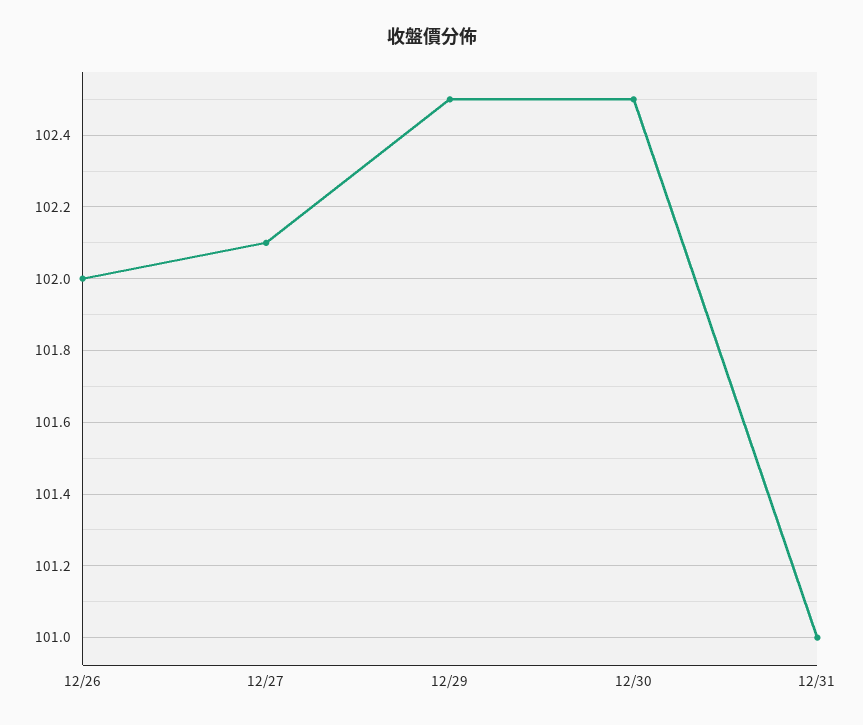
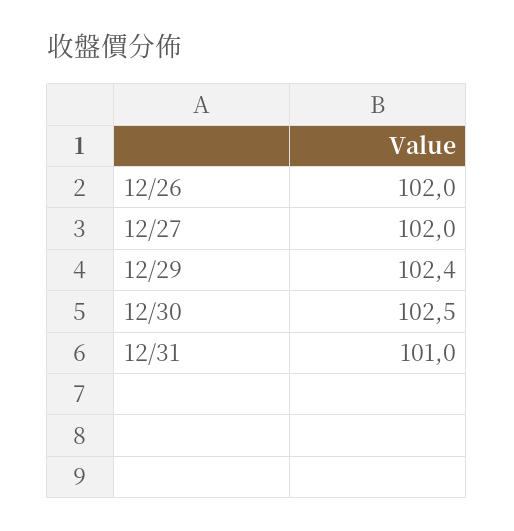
  {
    "12/26": 102,
-   "12/27": 102.1,
+   "12/27": 102,
-   "12/29": 102.5,
+   "12/29": 102.4,
    "12/30": 102.5,
    "12/31": 101
  }

